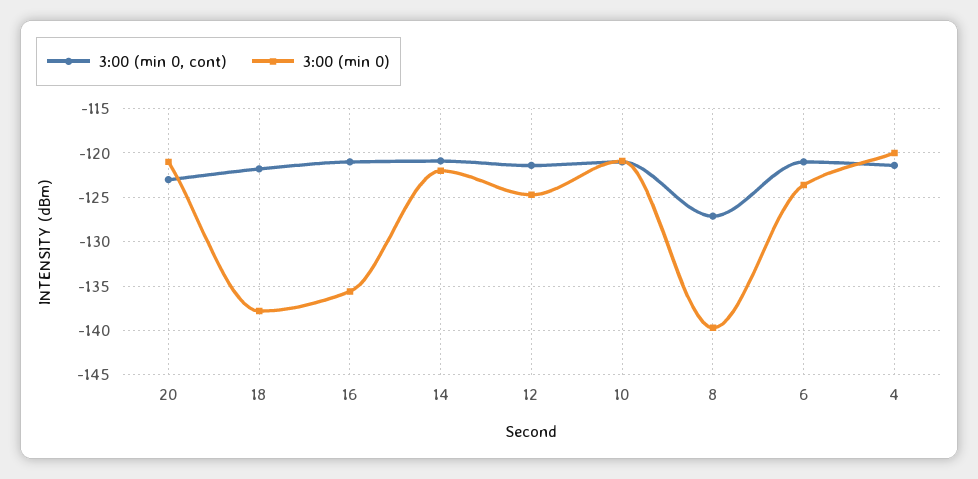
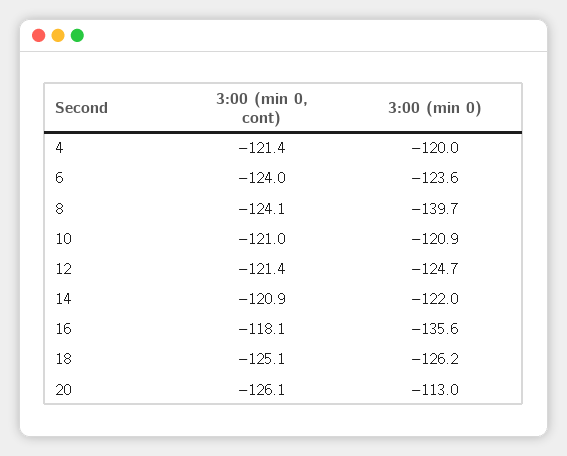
  {
    "3:00 (min 0, cont)": {
-     "20": -123,
+     "20": -126.1,
-     "18": -122,
+     "18": -125.1,
-     "16": -121,
+     "16": -118.1,
      "14": -120.9,
      "12": -121.4,
      "10": -121,
-     "8": -127,
+     "8": -124.1,
-     "6": -121,
+     "6": -124,
      "4": -121.4
    },
    "3:00 (min 0)": {
-     "20": -121,
+     "20": -113,
-     "18": -138,
+     "18": -126.2,
      "16": -135.6,
      "14": -122,
      "12": -124.7,
      "10": -120.9,
      "8": -139.7,
      "6": -123.6,
      "4": -120
    }
  }

